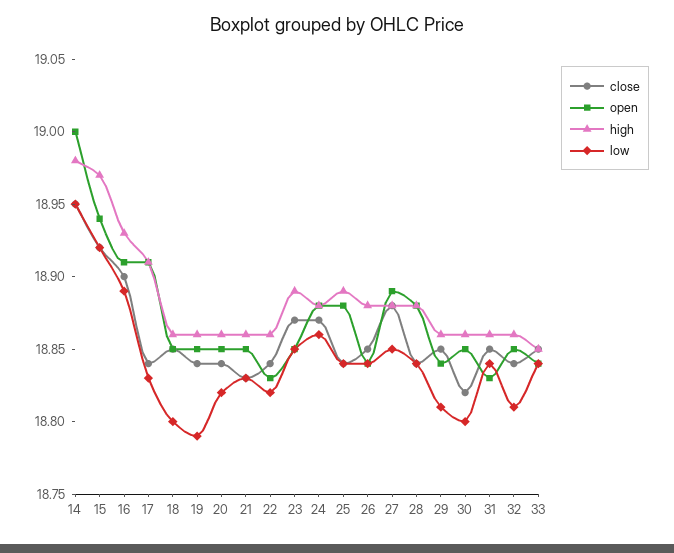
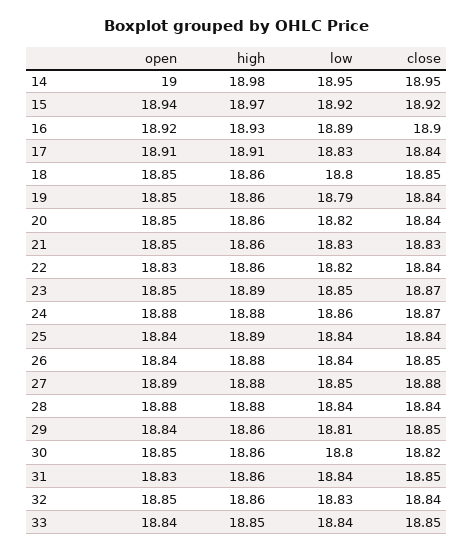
  {
    "close": {
      "14": 18.95,
      "15": 18.92,
      "16": 18.9,
      "17": 18.84,
      "18": 18.85,
      "19": 18.84,
      "20": 18.84,
      "21": 18.83,
      "22": 18.84,
      "23": 18.87,
      "24": 18.87,
      "25": 18.84,
      "26": 18.85,
      "27": 18.88,
      "28": 18.84,
      "29": 18.85,
      "30": 18.82,
      "31": 18.85,
      "32": 18.84,
      "33": 18.85
    },
    "open": {
      "14": 19,
      "15": 18.94,
-     "16": 18.91,
+     "16": 18.92,
      "17": 18.91,
      "18": 18.85,
      "19": 18.85,
      "20": 18.85,
      "21": 18.85,
      "22": 18.83,
      "23": 18.85,
      "24": 18.88,
-     "25": 18.88,
+     "25": 18.84,
      "26": 18.84,
      "27": 18.89,
      "28": 18.88,
      "29": 18.84,
      "30": 18.85,
      "31": 18.83,
      "32": 18.85,
      "33": 18.84
    },
    "high": {
      "14": 18.98,
      "15": 18.97,
      "16": 18.93,
      "17": 18.91,
      "18": 18.86,
      "19": 18.86,
      "20": 18.86,
      "21": 18.86,
      "22": 18.86,
      "23": 18.89,
      "24": 18.88,
      "25": 18.89,
      "26": 18.88,
      "27": 18.88,
      "28": 18.88,
      "29": 18.86,
      "30": 18.86,
      "31": 18.86,
      "32": 18.86,
      "33": 18.85
    },
    "low": {
      "14": 18.95,
      "15": 18.92,
      "16": 18.89,
      "17": 18.83,
      "18": 18.8,
      "19": 18.79,
      "20": 18.82,
      "21": 18.83,
      "22": 18.82,
      "23": 18.85,
      "24": 18.86,
      "25": 18.84,
      "26": 18.84,
      "27": 18.85,
      "28": 18.84,
      "29": 18.81,
      "30": 18.8,
      "31": 18.84,
-     "32": 18.81,
+     "32": 18.83,
      "33": 18.84
    }
  }

